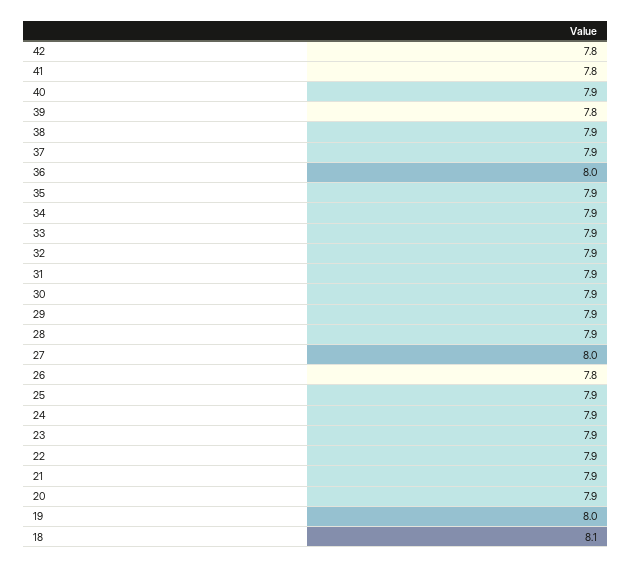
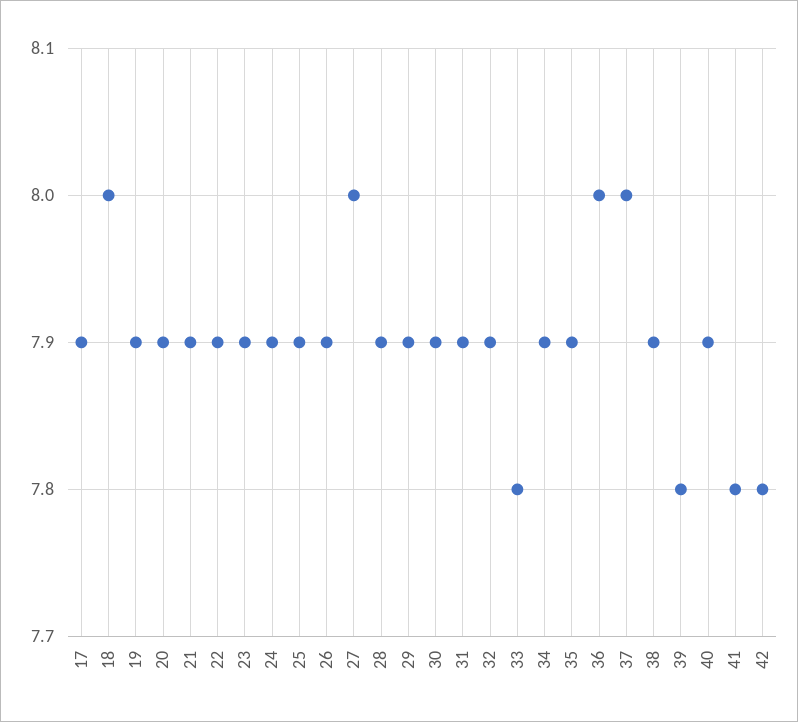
  {
    "42": 7.8,
    "41": 7.8,
    "40": 7.9,
    "39": 7.8,
    "38": 7.9,
-   "37": 7.9,
+   "37": 8,
    "36": 8,
    "35": 7.9,
    "34": 7.9,
-   "33": 7.9,
+   "33": 7.8,
    "32": 7.9,
    "31": 7.9,
    "30": 7.9,
    "29": 7.9,
    "28": 7.9,
    "27": 8,
-   "26": 7.8,
+   "26": 7.9,
    "25": 7.9,
    "24": 7.9,
    "23": 7.9,
    "22": 7.9,
    "21": 7.9,
    "20": 7.9,
-   "19": 8,
+   "19": 7.9,
-   "18": 8.1
+   "18": 8,
+   "17": 7.9
  }

